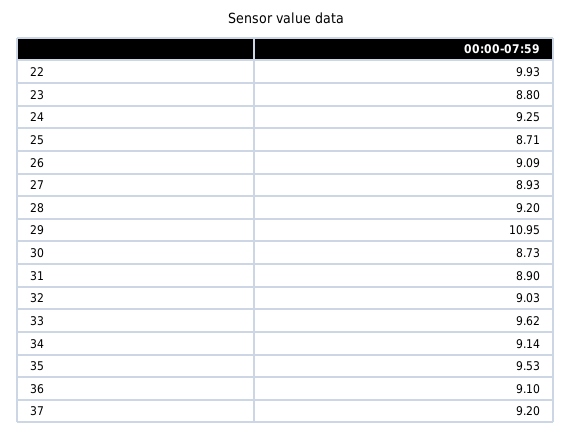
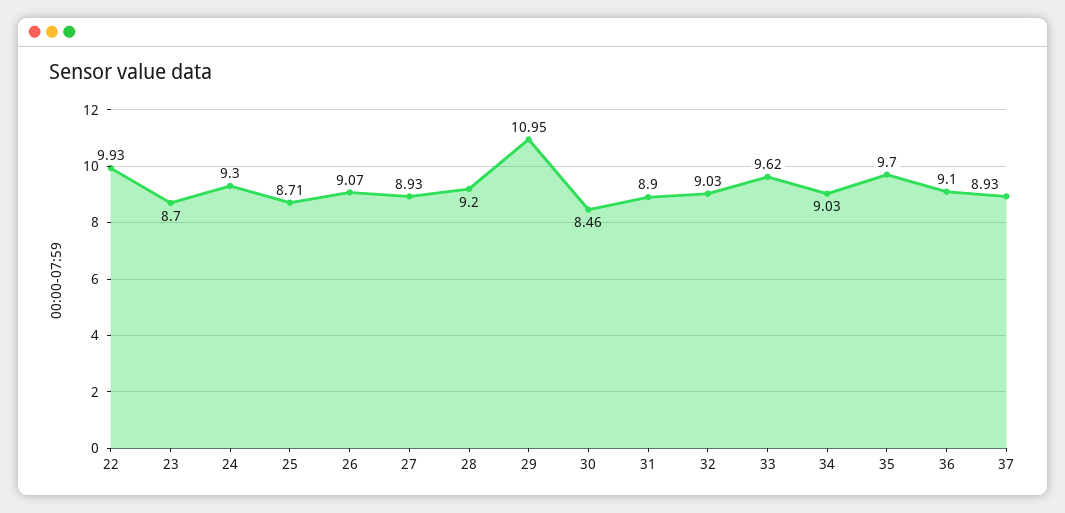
  {
    "22": 9.93,
-   "23": 8.8,
+   "23": 8.7,
-   "24": 9.25,
+   "24": 9.3,
    "25": 8.71,
-   "26": 9.09,
+   "26": 9.07,
    "27": 8.93,
    "28": 9.2,
    "29": 10.95,
-   "30": 8.73,
+   "30": 8.46,
    "31": 8.9,
    "32": 9.03,
    "33": 9.62,
-   "34": 9.14,
+   "34": 9.03,
-   "35": 9.53,
+   "35": 9.7,
    "36": 9.1,
-   "37": 9.2
+   "37": 8.93
  }

